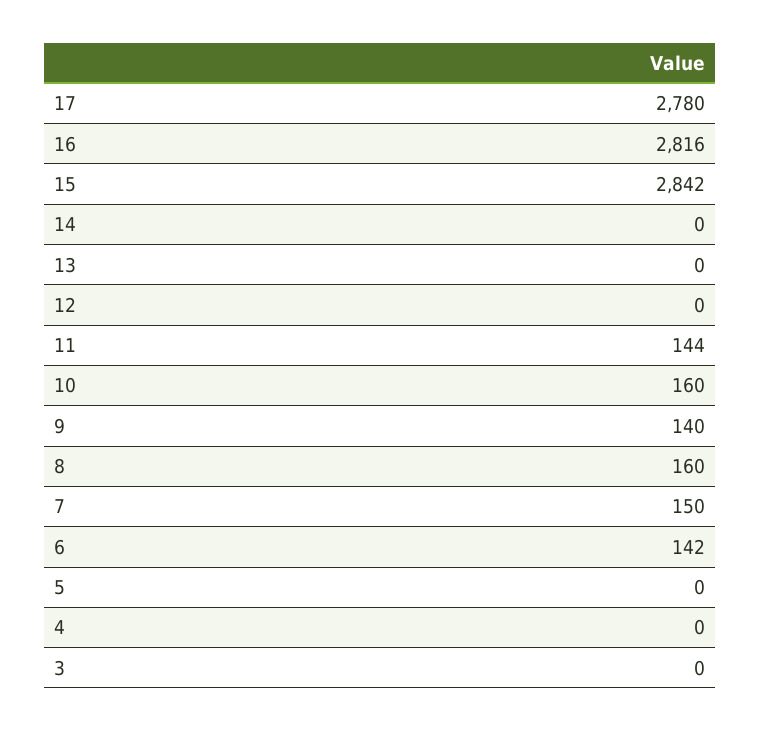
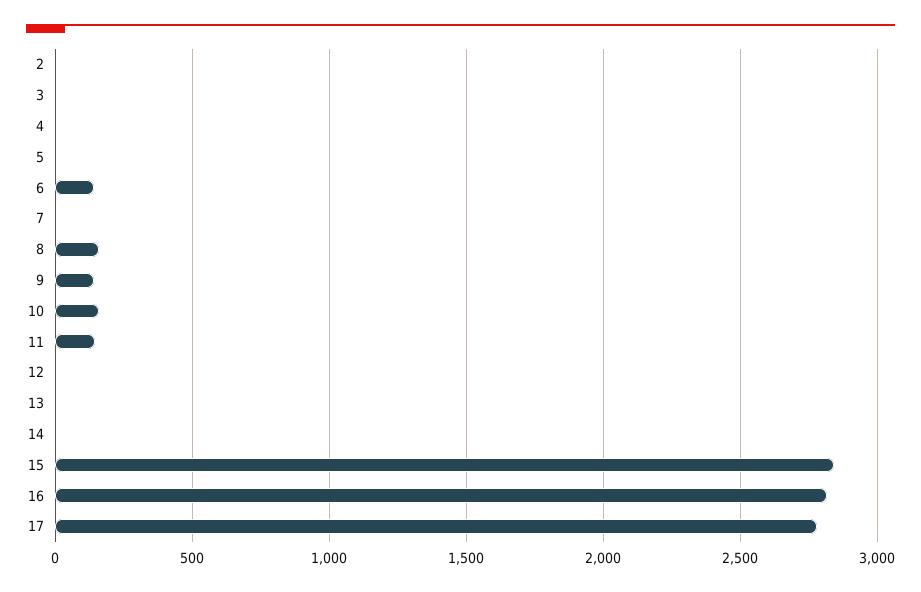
  {
    "17": 2780,
    "16": 2816,
    "15": 2842,
    "14": 0,
    "13": 0,
    "12": 0,
    "11": 144,
    "10": 160,
    "9": 140,
    "8": 160,
-   "7": 150,
+   "7": 0,
    "6": 142,
    "5": 0,
    "4": 0,
-   "3": 0
+   "3": 0,
+   "2": 0
  }

